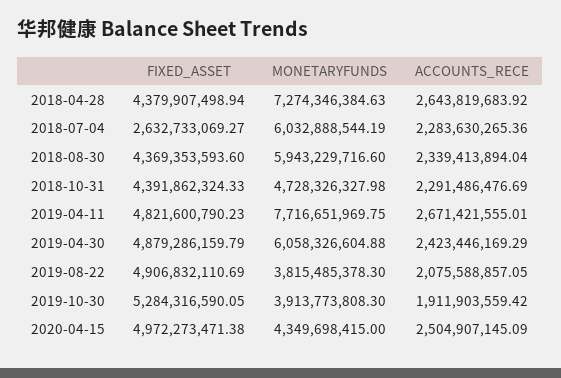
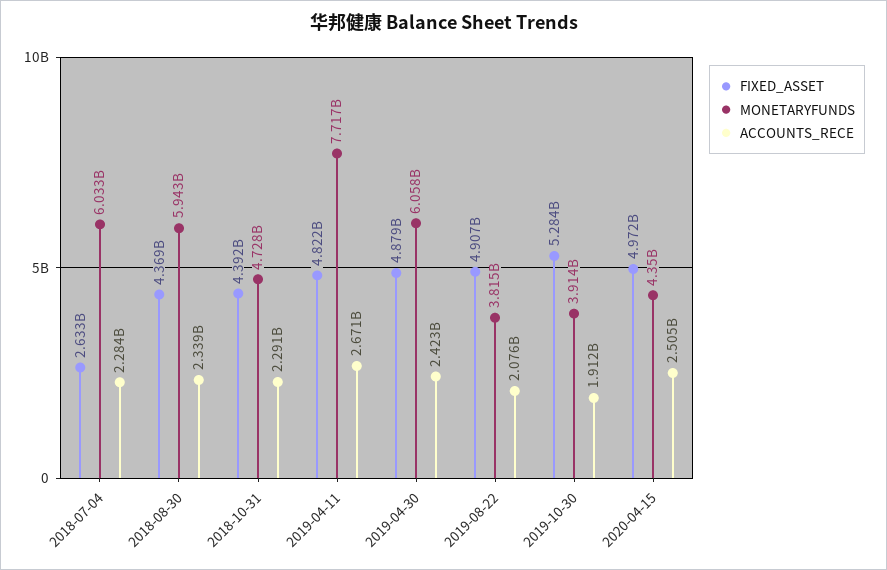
  {
    "FIXED_ASSET": {
-     "2018-04-28": 4379907498.94,
      "2018-07-04": 2632733069.27,
      "2018-08-30": 4369353593.6,
      "2018-10-31": 4391862324.33,
      "2019-04-11": 4821600790.23,
      "2019-04-30": 4879286159.79,
      "2019-08-22": 4906832110.69,
      "2019-10-30": 5284316590.05,
      "2020-04-15": 4972273471.38
    },
    "MONETARYFUNDS": {
-     "2018-04-28": 7274346384.63,
      "2018-07-04": 6032888544.19,
      "2018-08-30": 5943229716.6,
      "2018-10-31": 4728326327.98,
      "2019-04-11": 7716651969.75,
      "2019-04-30": 6058326604.88,
      "2019-08-22": 3815485378.3,
      "2019-10-30": 3913773808.3,
      "2020-04-15": 4349698415
    },
    "ACCOUNTS_RECE": {
-     "2018-04-28": 2643819683.92,
      "2018-07-04": 2283630265.36,
      "2018-08-30": 2339413894.04,
      "2018-10-31": 2291486476.69,
      "2019-04-11": 2671421555.01,
      "2019-04-30": 2423446169.29,
      "2019-08-22": 2075588857.05,
      "2019-10-30": 1911903559.42,
      "2020-04-15": 2504907145.09
    }
  }

